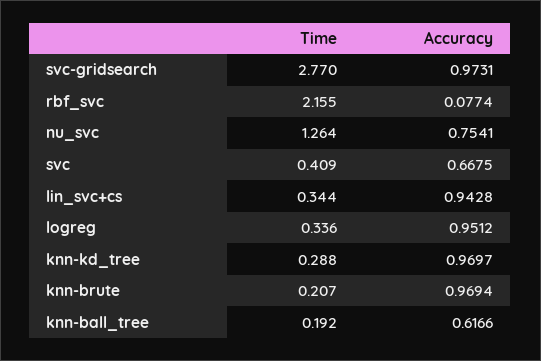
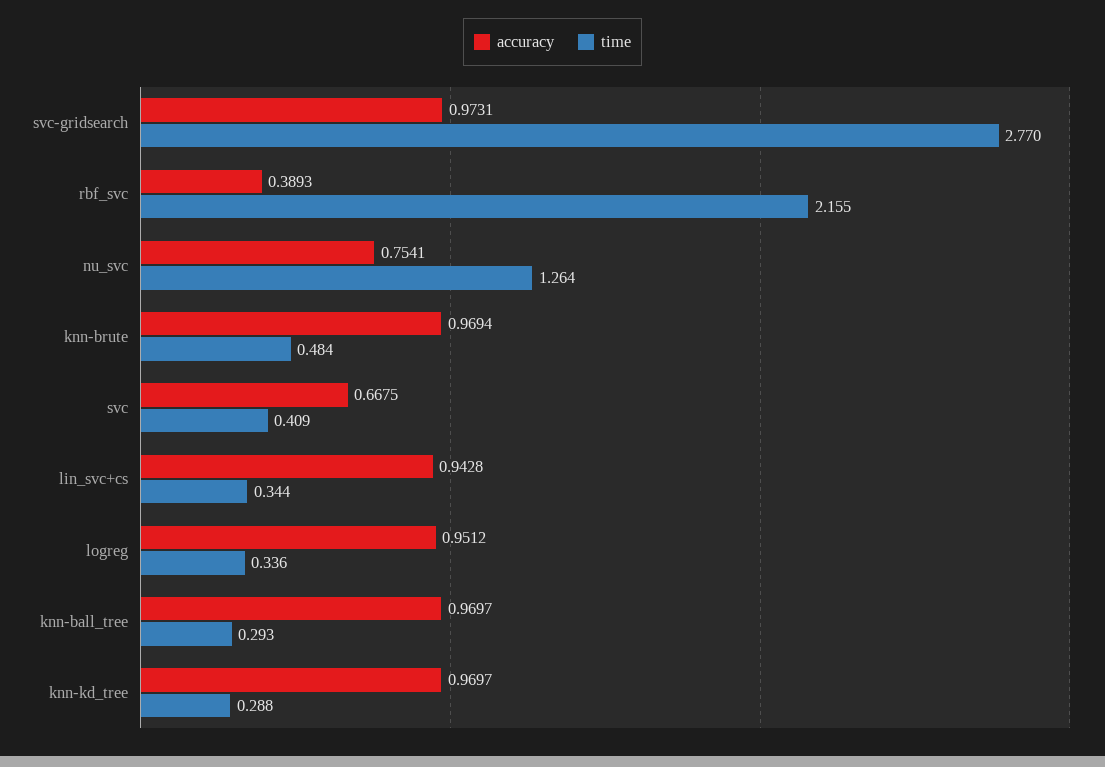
  {
    "Time": {
      "svc-gridsearch": 2.77,
      "rbf_svc": 2.155,
      "nu_svc": 1.264,
      "svc": 0.409,
      "lin_svc+cs": 0.344,
      "logreg": 0.336,
      "knn-kd_tree": 0.288,
-     "knn-brute": 0.207,
+     "knn-brute": 0.484,
-     "knn-ball_tree": 0.192
+     "knn-ball_tree": 0.293
    },
    "Accuracy": {
      "svc-gridsearch": 0.9731,
-     "rbf_svc": 0.0774,
+     "rbf_svc": 0.3893,
      "nu_svc": 0.7541,
      "svc": 0.6675,
      "lin_svc+cs": 0.9428,
      "logreg": 0.9512,
      "knn-kd_tree": 0.9697,
      "knn-brute": 0.9694,
-     "knn-ball_tree": 0.6166
+     "knn-ball_tree": 0.9697
    }
  }

